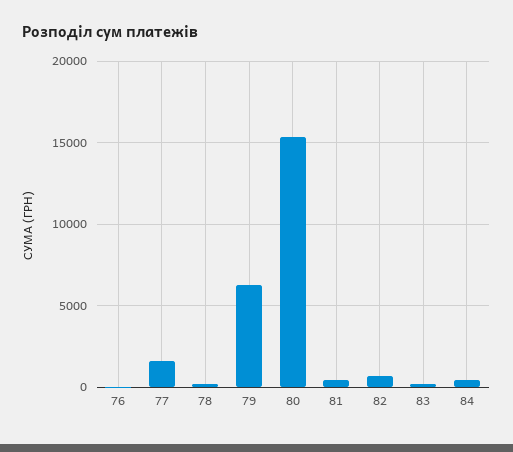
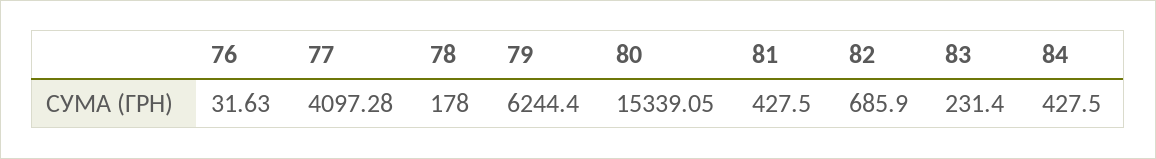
  {
    "76": 31.63,
-   "77": 1500,
+   "77": 4097.28,
    "78": 178,
    "79": 6244.4,
    "80": 15339.05,
    "81": 427.5,
    "82": 685.9,
    "83": 231.4,
    "84": 427.5
  }

